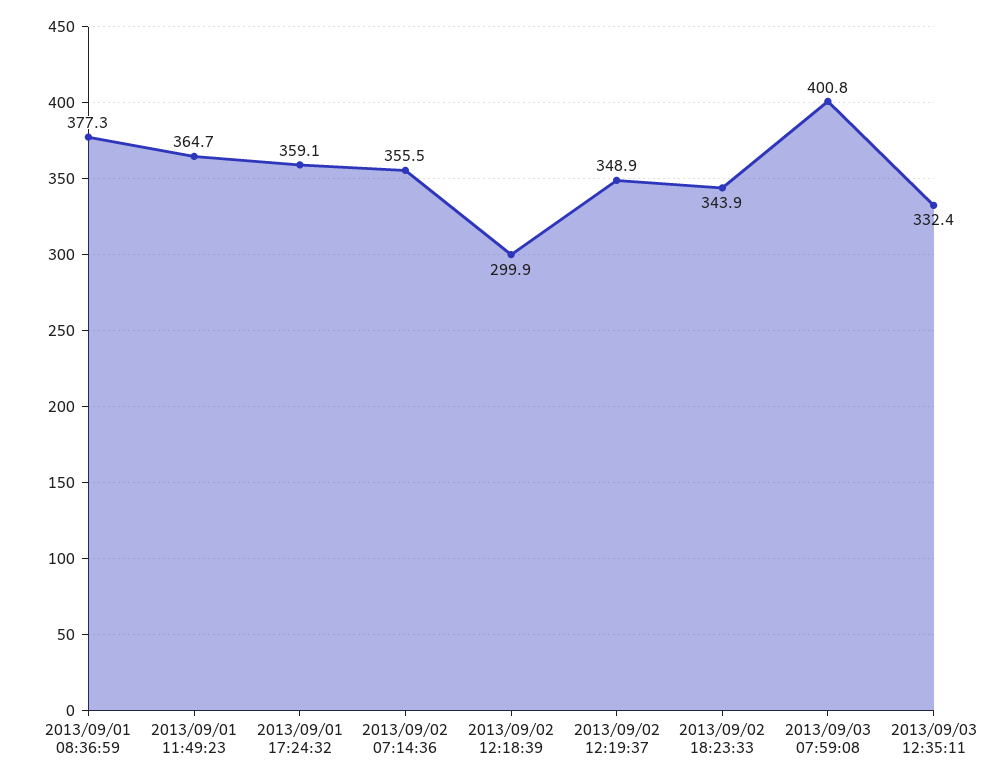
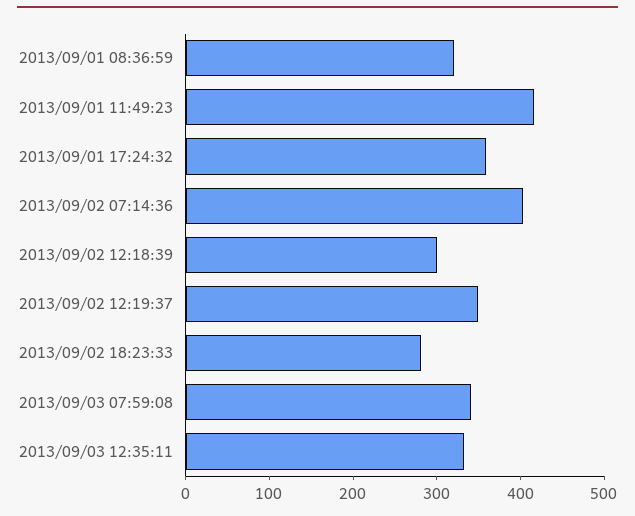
  {
-   "2013/09/01 08:36:59": 377.3,
+   "2013/09/01 08:36:59": 320,
-   "2013/09/01 11:49:23": 364.7,
+   "2013/09/01 11:49:23": 420,
    "2013/09/01 17:24:32": 359.1,
-   "2013/09/02 07:14:36": 355.5,
+   "2013/09/02 07:14:36": 400,
    "2013/09/02 12:18:39": 299.9,
    "2013/09/02 12:19:37": 348.9,
-   "2013/09/02 18:23:33": 343.9,
+   "2013/09/02 18:23:33": 280,
-   "2013/09/03 07:59:08": 400.8,
+   "2013/09/03 07:59:08": 340,
    "2013/09/03 12:35:11": 332.4
  }

